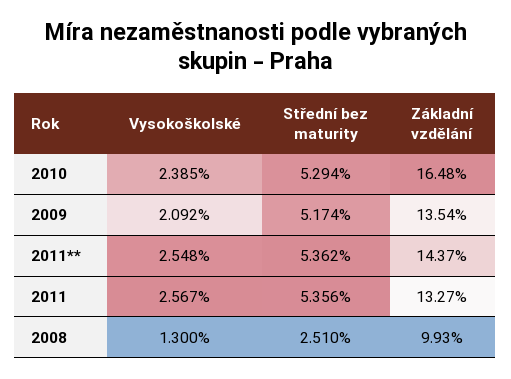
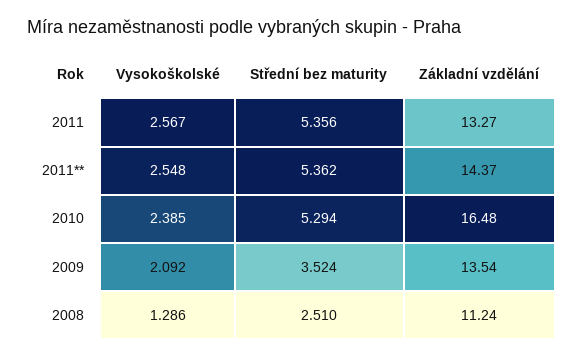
  {
    "Vysokoškolské": {
      "2010": 2.385,
      "2009": 2.092,
      "2011**": 2.548,
      "2011": 2.567,
-     "2008": 1.3
+     "2008": 1.286
    },
    "Střední bez maturity": {
      "2010": 5.294,
-     "2009": 5.174,
+     "2009": 3.524,
      "2011**": 5.362,
      "2011": 5.356,
      "2008": 2.51
    },
    "Základní vzdělání": {
      "2010": 16.48,
      "2009": 13.54,
      "2011**": 14.37,
      "2011": 13.27,
-     "2008": 9.93
+     "2008": 11.24
    }
  }

